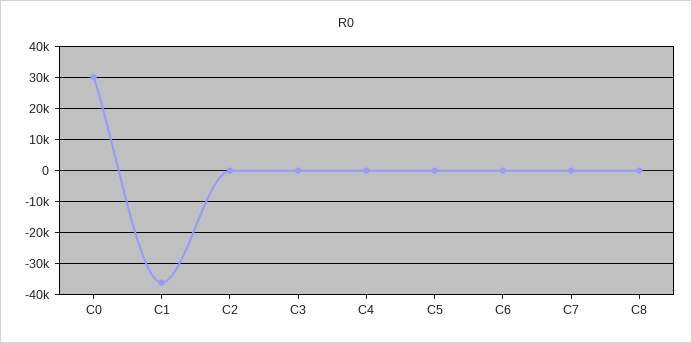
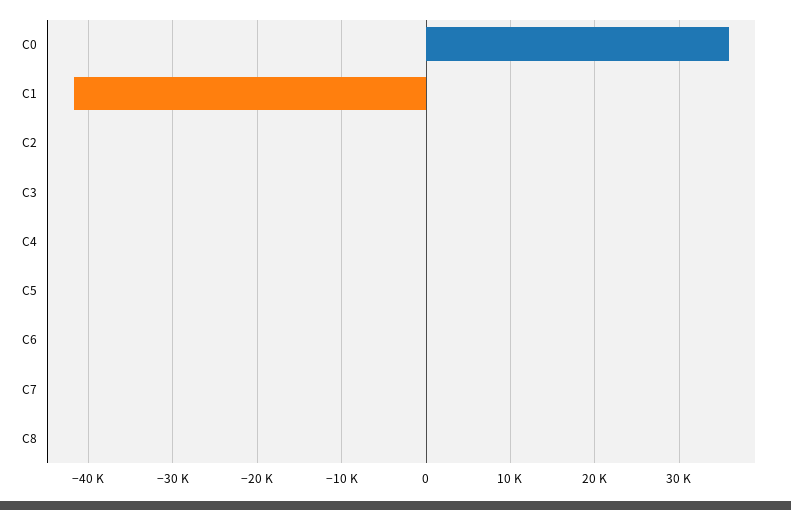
  {
-   "C0": 30000,
+   "C0": 36000,
-   "C1": -36000,
+   "C1": -42000,
    "C2": 0,
    "C3": 0,
    "C4": 0,
    "C5": 0,
    "C6": 0,
    "C7": 0,
    "C8": 0
  }

